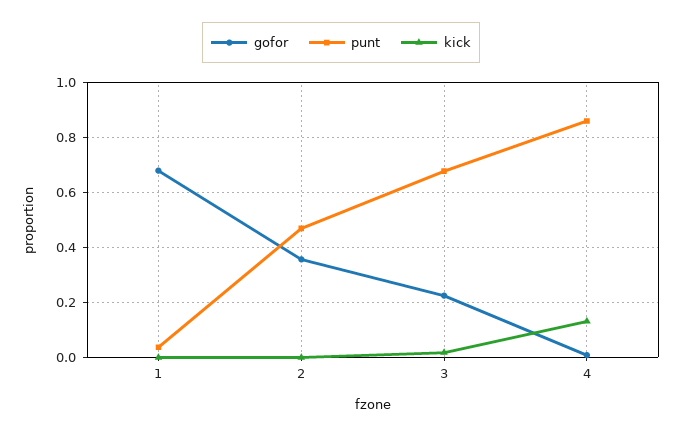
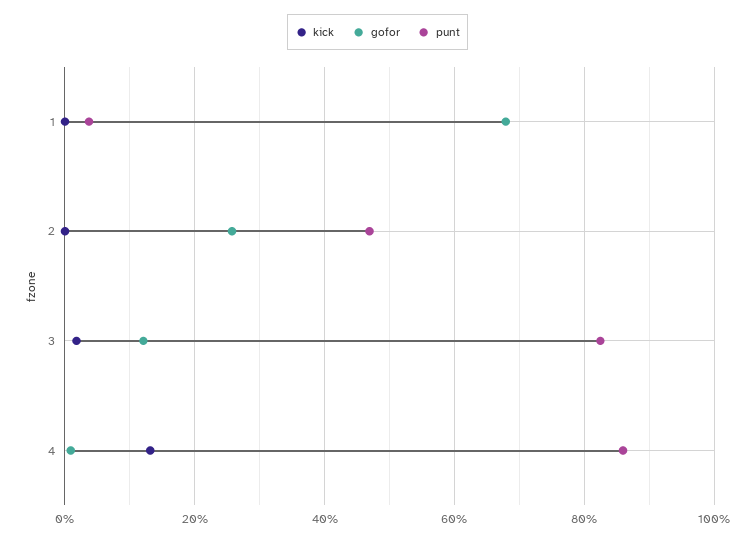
  {
    "gofor": {
      "1": 0.68,
-     "2": 0.35,
+     "2": 0.26,
-     "3": 0.225,
+     "3": 0.12,
      "4": 0
    },
    "punt": {
      "1": 0.04,
      "2": 0.46,
-     "3": 0.675,
+     "3": 0.82,
      "4": 0.86
    },
    "kick": {
      "1": 0,
      "2": 0,
      "3": 0.02,
      "4": 0.14
    }
  }

